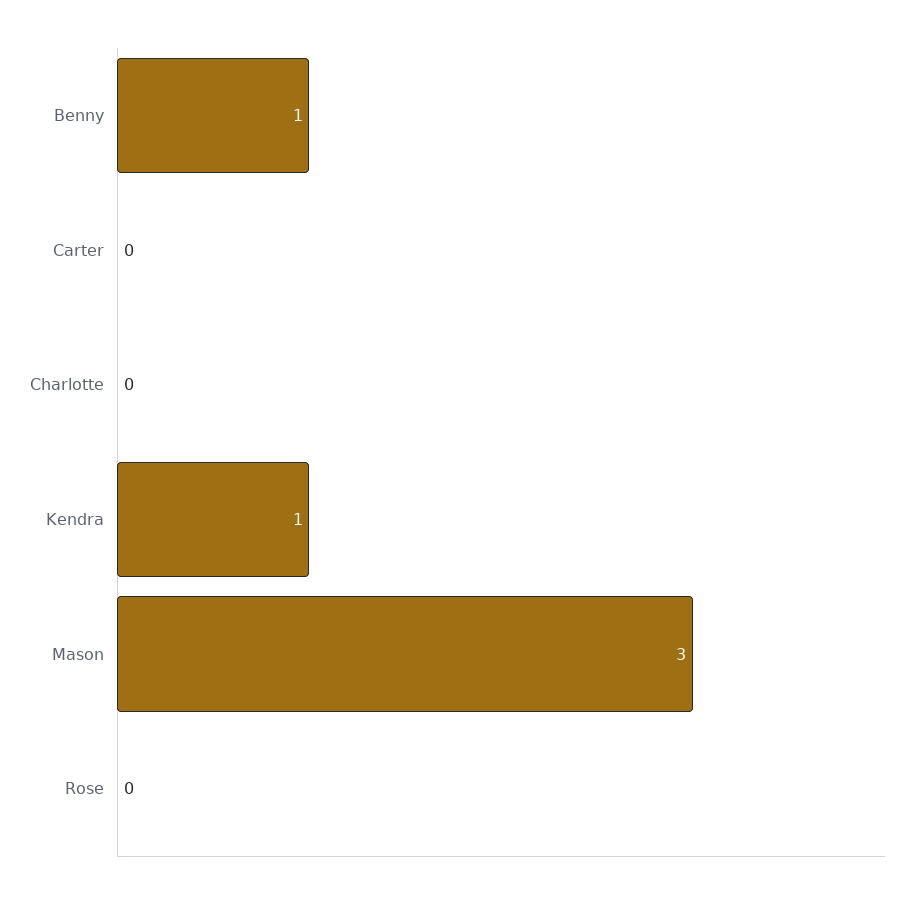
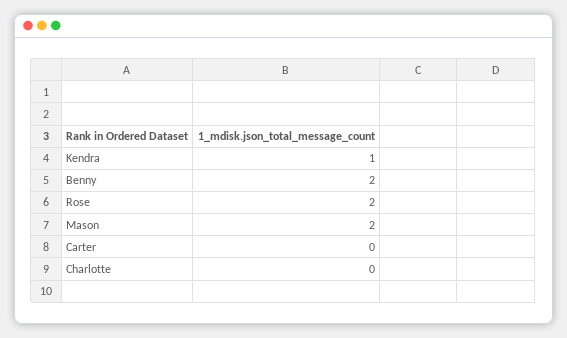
  {
-   "Benny": 1,
+   "Benny": 2,
    "Carter": 0,
    "Charlotte": 0,
    "Kendra": 1,
-   "Mason": 3,
+   "Mason": 2,
-   "Rose": 0
+   "Rose": 2
  }

